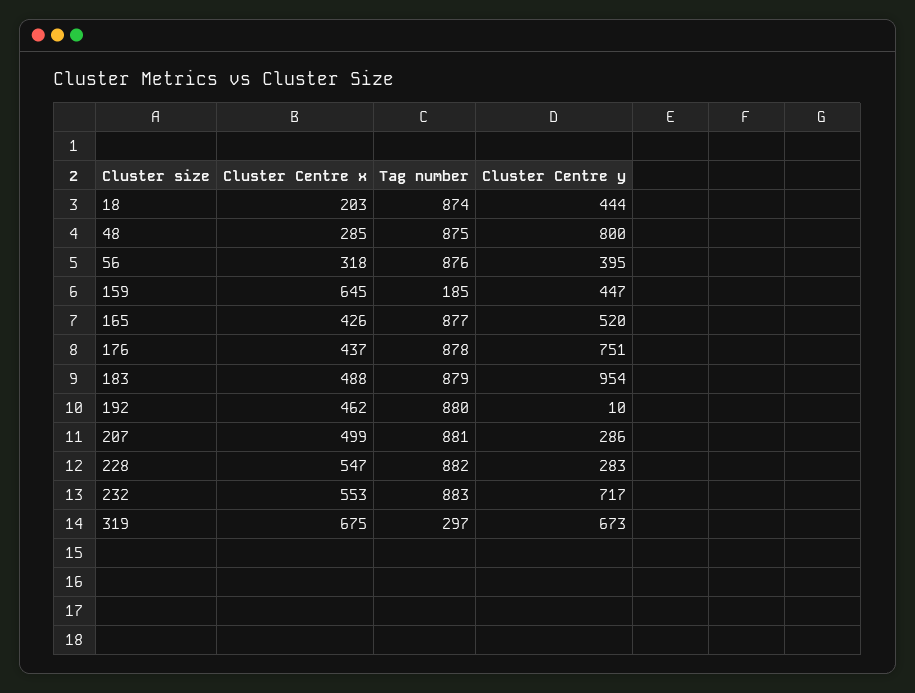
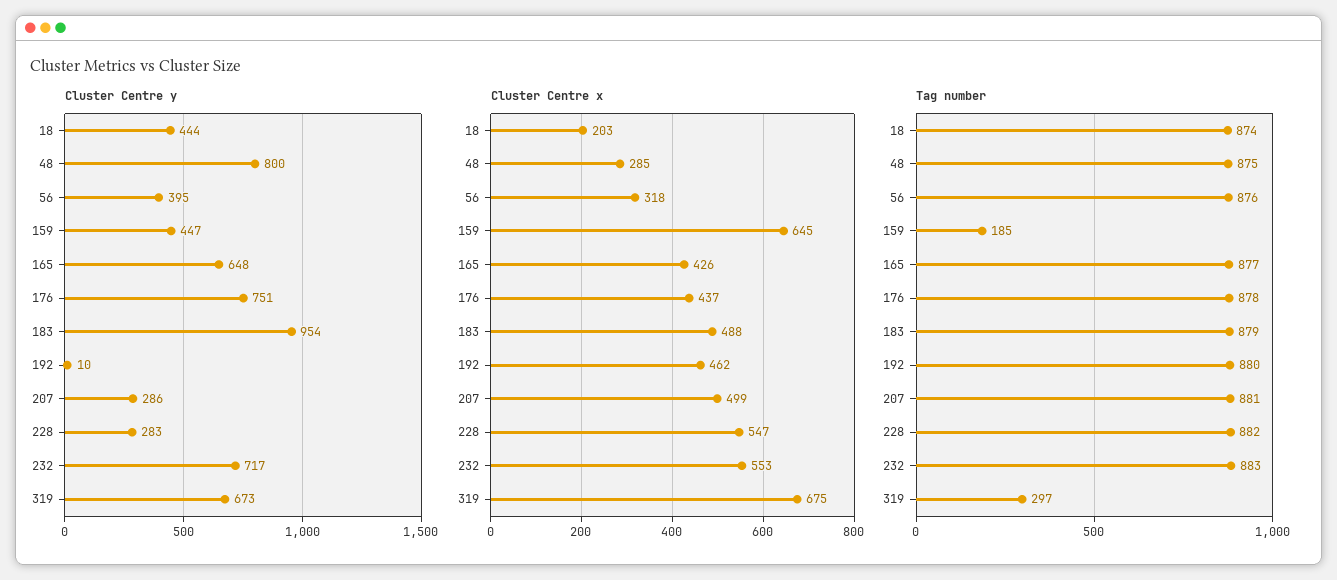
  {
    "Cluster Centre x": {
      "18": 203,
      "48": 285,
      "56": 318,
      "159": 645,
      "165": 426,
      "176": 437,
      "183": 488,
      "192": 462,
      "207": 499,
      "228": 547,
      "232": 553,
      "319": 675
    },
    "Tag number": {
      "18": 874,
      "48": 875,
      "56": 876,
      "159": 185,
      "165": 877,
      "176": 878,
      "183": 879,
      "192": 880,
      "207": 881,
      "228": 882,
      "232": 883,
      "319": 297
    },
    "Cluster Centre y": {
      "18": 444,
      "48": 800,
      "56": 395,
      "159": 447,
-     "165": 520,
+     "165": 648,
      "176": 751,
      "183": 954,
      "192": 10,
      "207": 286,
      "228": 283,
      "232": 717,
      "319": 673
    }
  }

